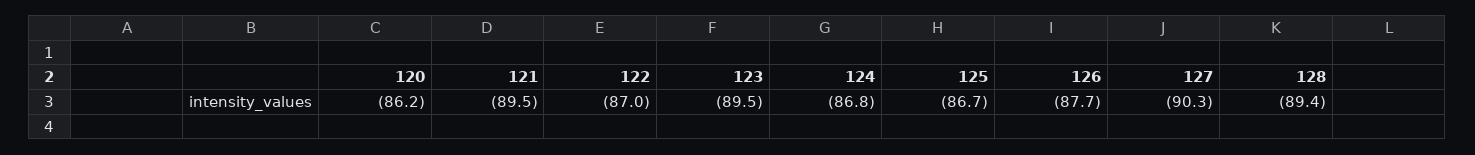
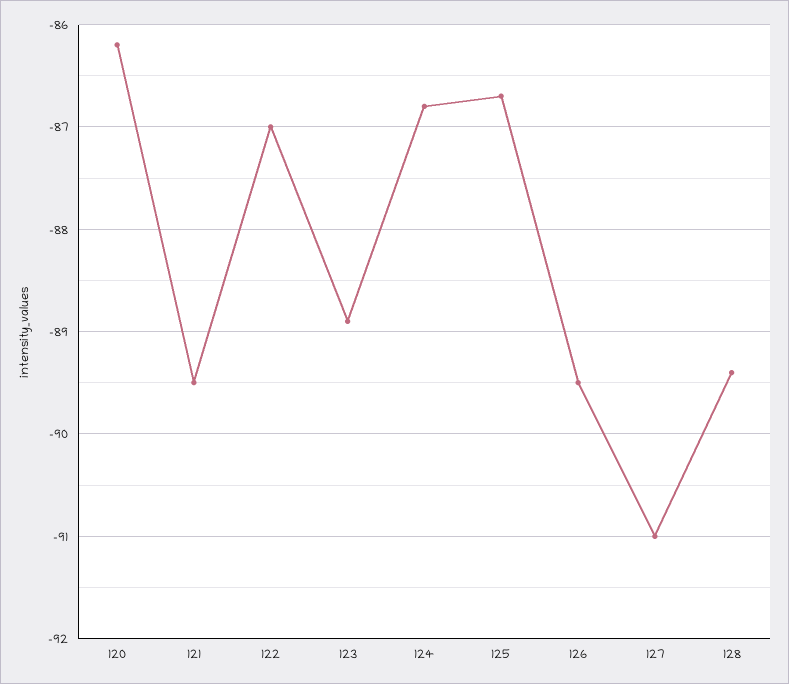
  {
    "120": -86.2,
    "121": -89.5,
    "122": -87,
-   "123": -89.5,
+   "123": -88.9,
    "124": -86.8,
    "125": -86.7,
-   "126": -87.7,
+   "126": -89.5,
-   "127": -90.3,
+   "127": -91,
    "128": -89.4
  }

